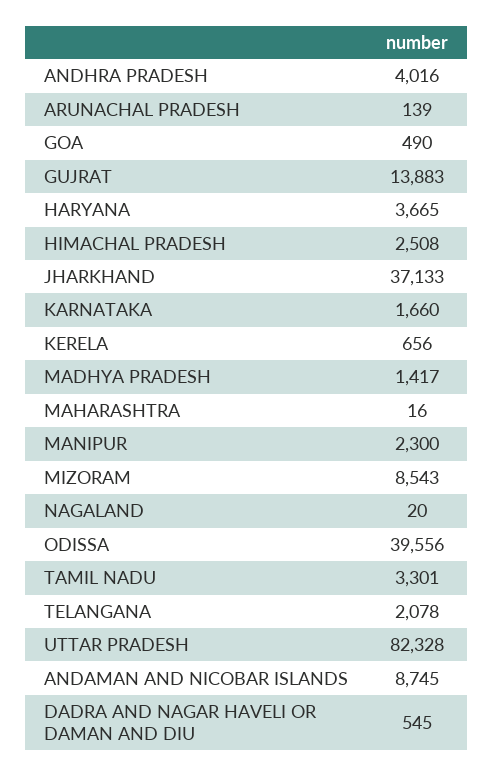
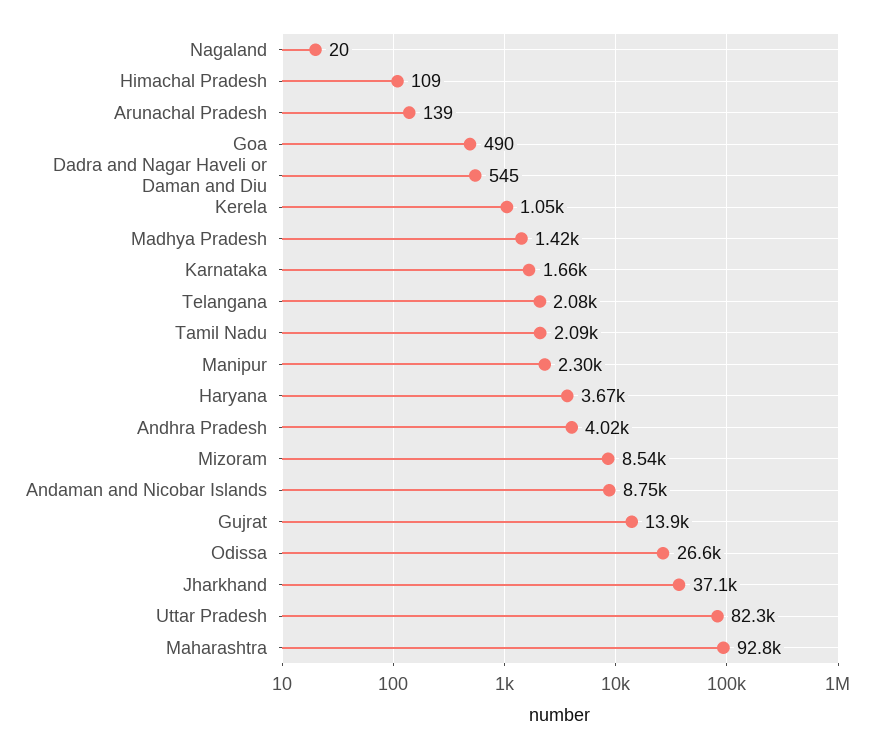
  {
    "ANDHRA PRADESH": 4016,
    "ARUNACHAL PRADESH": 139,
    "GOA": 490,
    "GUJRAT": 13883,
    "HARYANA": 3665,
-   "HIMACHAL PRADESH": 2508,
+   "HIMACHAL PRADESH": 109,
    "JHARKHAND": 37133,
    "KARNATAKA": 1660,
-   "KERELA": 656,
+   "KERELA": 1050,
    "MADHYA PRADESH": 1417,
-   "MAHARASHTRA": 16,
+   "MAHARASHTRA": 92800,
    "MANIPUR": 2300,
    "MIZORAM": 8543,
    "NAGALAND": 20,
-   "ODISSA": 39556,
+   "ODISSA": 26600,
-   "TAMIL NADU": 3301,
+   "TAMIL NADU": 2090,
    "TELANGANA": 2078,
    "UTTAR PRADESH": 82328,
    "ANDAMAN AND NICOBAR ISLANDS": 8745,
    "DADRA AND NAGAR HAVELI OR DAMAN AND DIU": 545
  }

